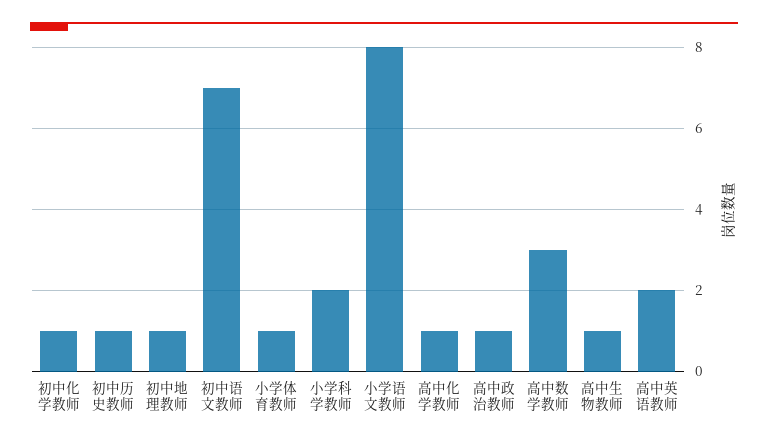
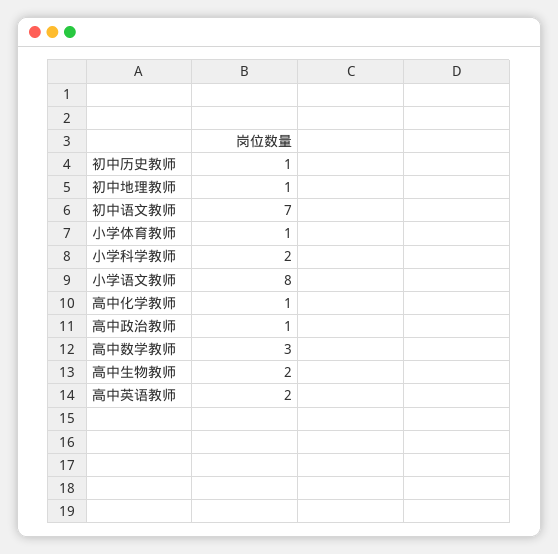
  {
-   "初中化学教师": 1,
    "初中历史教师": 1,
    "初中地理教师": 1,
    "初中语文教师": 7,
    "小学体育教师": 1,
    "小学科学教师": 2,
    "小学语文教师": 8,
    "高中化学教师": 1,
    "高中政治教师": 1,
    "高中数学教师": 3,
-   "高中生物教师": 1,
+   "高中生物教师": 2,
    "高中英语教师": 2
  }

